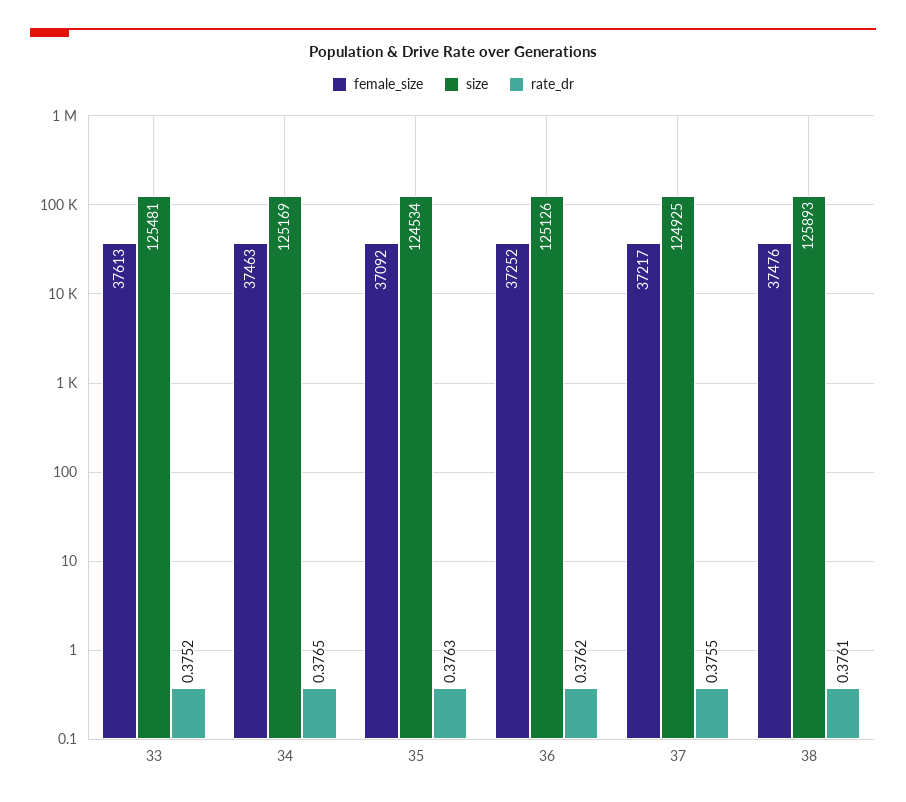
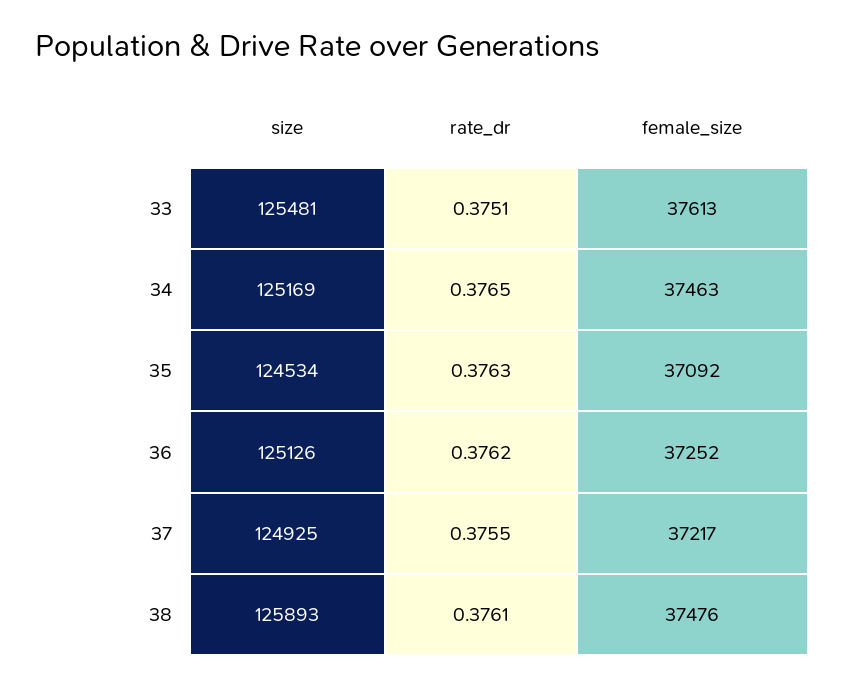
  {
    "female_size": {
      "33": 37613,
      "34": 37463,
      "35": 37092,
      "36": 37252,
      "37": 37217,
      "38": 37476
    },
    "size": {
      "33": 125481,
      "34": 125169,
      "35": 124534,
      "36": 125126,
      "37": 124925,
      "38": 125893
    },
    "rate_dr": {
-     "33": 0.3752,
+     "33": 0.3751,
      "34": 0.3765,
      "35": 0.3763,
      "36": 0.3762,
      "37": 0.3755,
      "38": 0.3761
    }
  }

